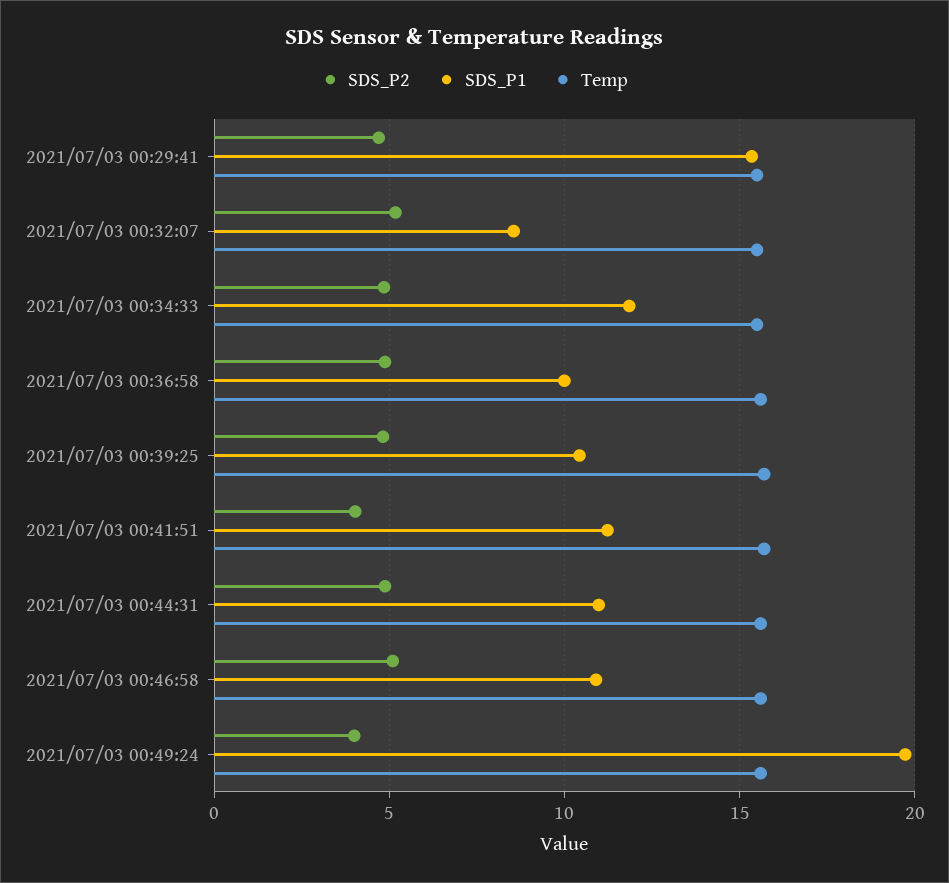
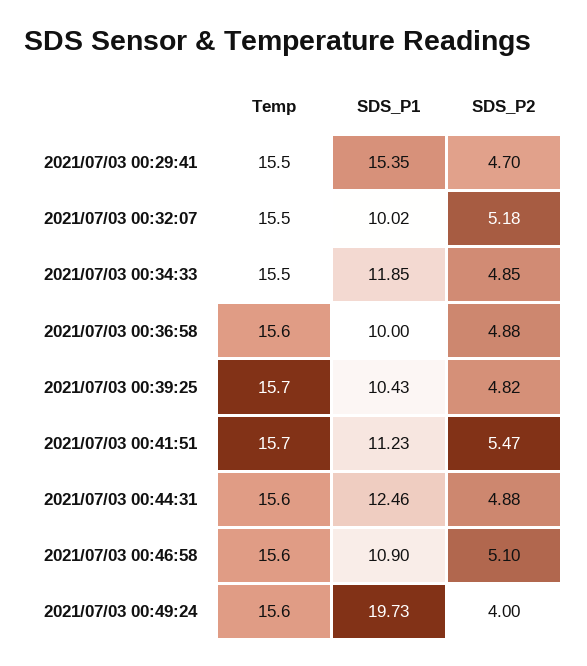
  {
    "SDS_P2": {
      "2021/07/03 00:29:41": 4.7,
      "2021/07/03 00:32:07": 5.18,
      "2021/07/03 00:34:33": 4.85,
      "2021/07/03 00:36:58": 4.88,
      "2021/07/03 00:39:25": 4.82,
-     "2021/07/03 00:41:51": 4,
+     "2021/07/03 00:41:51": 5.47,
      "2021/07/03 00:44:31": 4.88,
      "2021/07/03 00:46:58": 5.1,
      "2021/07/03 00:49:24": 4
    },
    "SDS_P1": {
      "2021/07/03 00:29:41": 15.35,
-     "2021/07/03 00:32:07": 8.5,
+     "2021/07/03 00:32:07": 10.02,
      "2021/07/03 00:34:33": 11.85,
      "2021/07/03 00:36:58": 10,
      "2021/07/03 00:39:25": 10.43,
      "2021/07/03 00:41:51": 11.23,
-     "2021/07/03 00:44:31": 11,
+     "2021/07/03 00:44:31": 12.46,
      "2021/07/03 00:46:58": 10.9,
      "2021/07/03 00:49:24": 19.73
    },
    "Temp": {
      "2021/07/03 00:29:41": 15.5,
      "2021/07/03 00:32:07": 15.5,
      "2021/07/03 00:34:33": 15.5,
      "2021/07/03 00:36:58": 15.6,
      "2021/07/03 00:39:25": 15.7,
      "2021/07/03 00:41:51": 15.7,
      "2021/07/03 00:44:31": 15.6,
      "2021/07/03 00:46:58": 15.6,
      "2021/07/03 00:49:24": 15.6
    }
  }

